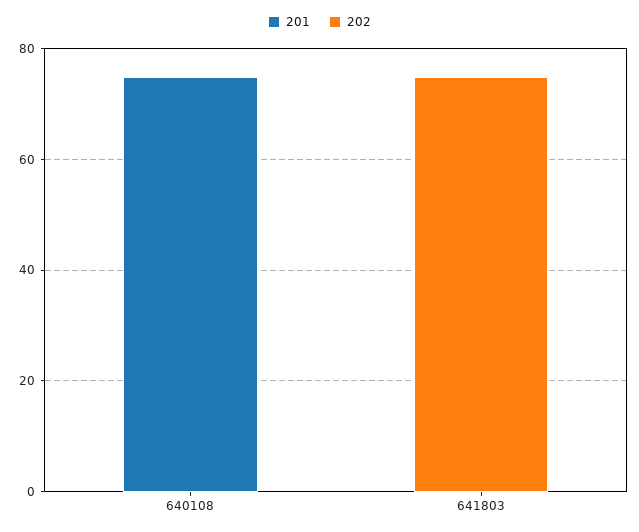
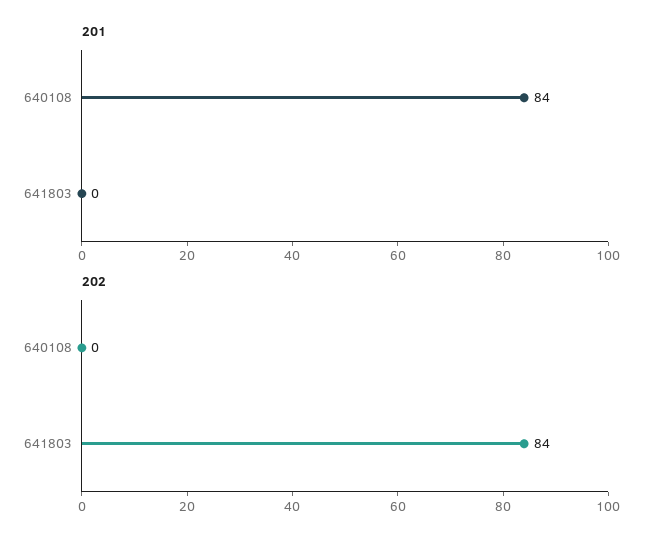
  {
    "201": {
-     "640108": 75,
+     "640108": 84,
      "641803": 0
    },
    "202": {
      "640108": 0,
-     "641803": 75
+     "641803": 84
    }
  }

